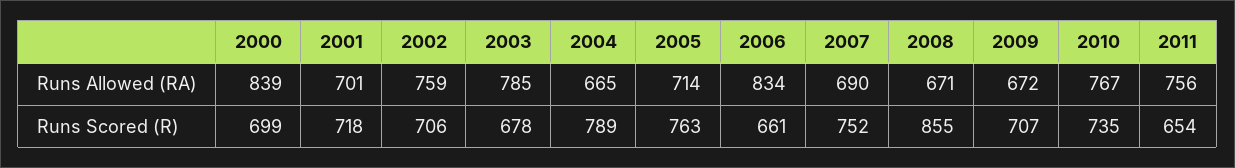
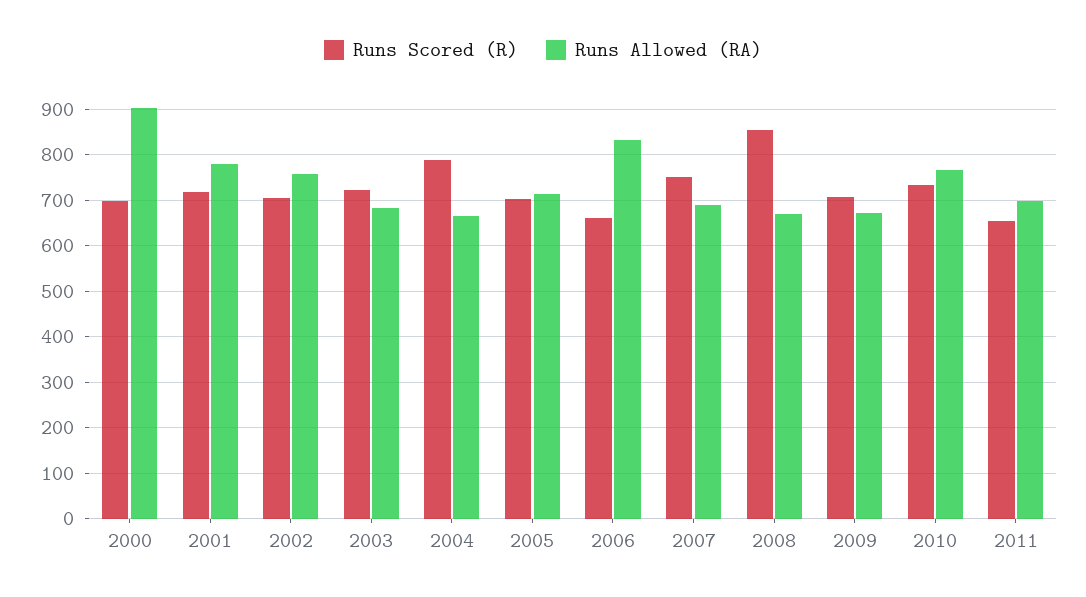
  {
    "Runs Allowed (RA)": {
-     "2000": 839,
+     "2000": 900,
-     "2001": 701,
+     "2001": 780,
      "2002": 759,
-     "2003": 785,
+     "2003": 680,
      "2004": 665,
      "2005": 714,
      "2006": 834,
      "2007": 690,
      "2008": 671,
      "2009": 672,
      "2010": 767,
-     "2011": 756
+     "2011": 700
    },
    "Runs Scored (R)": {
      "2000": 699,
      "2001": 718,
      "2002": 706,
-     "2003": 678,
+     "2003": 720,
      "2004": 789,
-     "2005": 763,
+     "2005": 700,
      "2006": 661,
      "2007": 752,
      "2008": 855,
      "2009": 707,
      "2010": 735,
      "2011": 654
    }
  }

